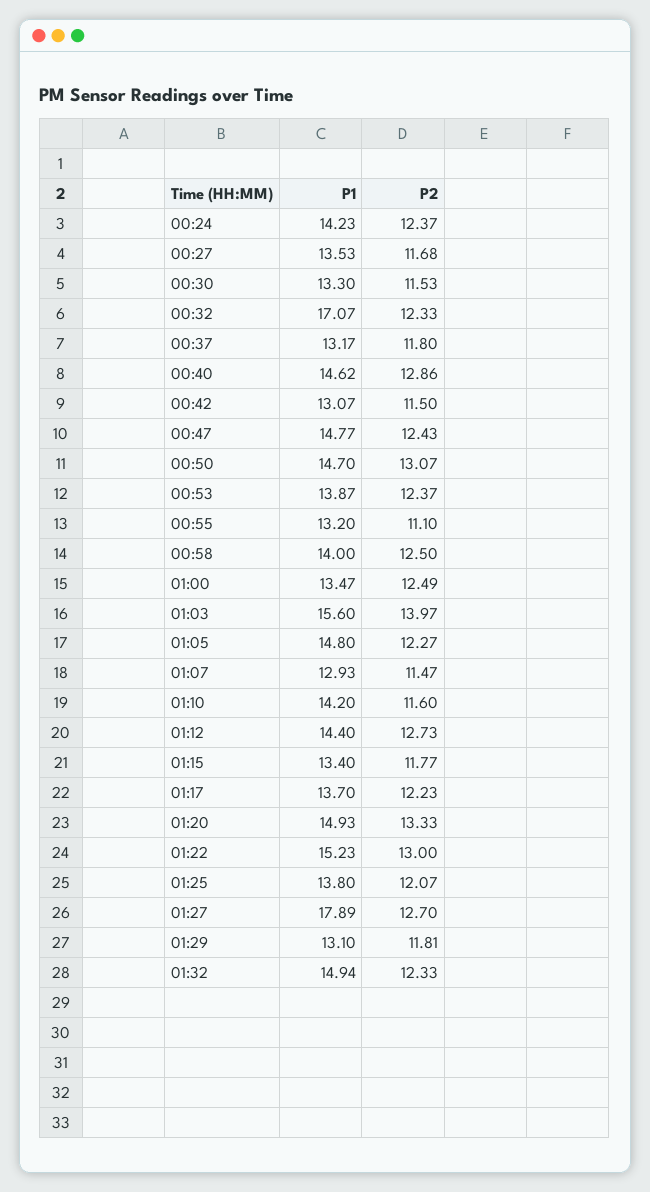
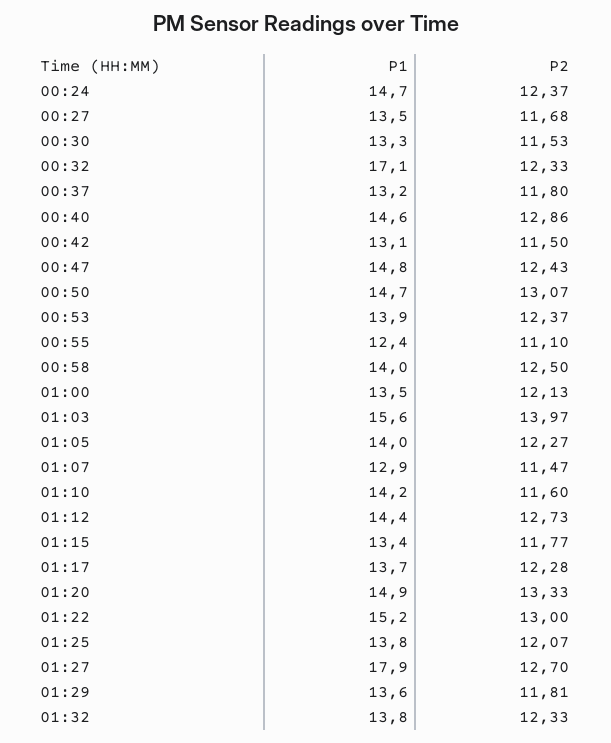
  {
    "P1": {
-     "00:24": 14.23,
+     "00:24": 14.7,
      "00:27": 13.53,
      "00:30": 13.3,
      "00:32": 17.07,
      "00:37": 13.17,
      "00:40": 14.62,
      "00:42": 13.07,
      "00:47": 14.77,
      "00:50": 14.7,
      "00:53": 13.87,
-     "00:55": 13.2,
+     "00:55": 12.4,
      "00:58": 14,
      "01:00": 13.47,
      "01:03": 15.6,
-     "01:05": 14.8,
+     "01:05": 14,
      "01:07": 12.93,
      "01:10": 14.2,
      "01:12": 14.4,
      "01:15": 13.4,
      "01:17": 13.7,
      "01:20": 14.93,
      "01:22": 15.23,
      "01:25": 13.8,
      "01:27": 17.89,
-     "01:29": 13.1,
+     "01:29": 13.6,
-     "01:32": 14.94
+     "01:32": 13.8
    },
    "P2": {
      "00:24": 12.37,
      "00:27": 11.68,
      "00:30": 11.53,
      "00:32": 12.33,
      "00:37": 11.8,
      "00:40": 12.86,
      "00:42": 11.5,
      "00:47": 12.43,
      "00:50": 13.07,
      "00:53": 12.37,
      "00:55": 11.1,
      "00:58": 12.5,
-     "01:00": 12.49,
+     "01:00": 12.13,
      "01:03": 13.97,
      "01:05": 12.27,
      "01:07": 11.47,
      "01:10": 11.6,
      "01:12": 12.73,
      "01:15": 11.77,
-     "01:17": 12.23,
+     "01:17": 12.28,
      "01:20": 13.33,
      "01:22": 13,
      "01:25": 12.07,
      "01:27": 12.7,
      "01:29": 11.81,
      "01:32": 12.33
    }
  }

